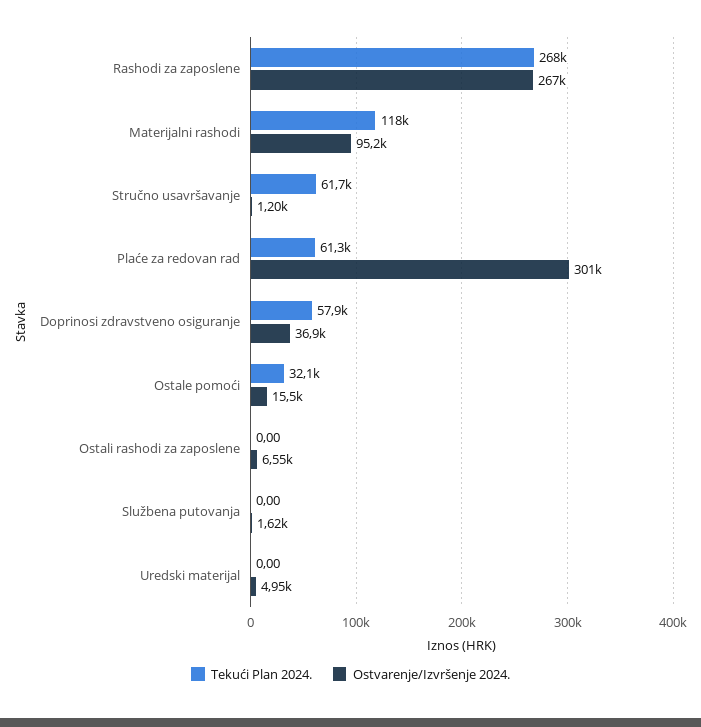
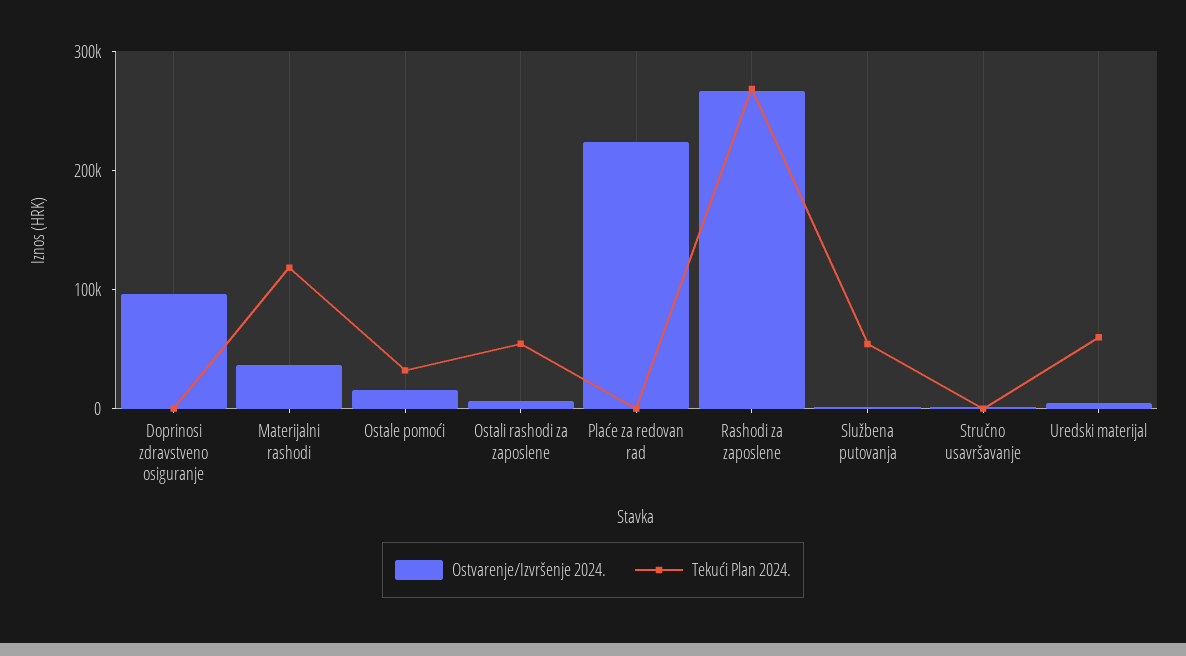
  {
    "Tekući Plan 2024.": {
      "Rashodi za zaposlene": 268000,
      "Materijalni rashodi": 118000,
-     "Stručno usavršavanje": 61700,
+     "Stručno usavršavanje": 0,
-     "Plaće za redovan rad": 61300,
+     "Plaće za redovan rad": 0,
-     "Doprinosi zdravstveno osiguranje": 57900,
+     "Doprinosi zdravstveno osiguranje": 0,
      "Ostale pomoći": 32100,
-     "Ostali rashodi za zaposlene": 0,
+     "Ostali rashodi za zaposlene": 60000,
-     "Službena putovanja": 0,
+     "Službena putovanja": 60000,
-     "Uredski materijal": 0
+     "Uredski materijal": 60000
    },
    "Ostvarenje/Izvršenje 2024.": {
      "Rashodi za zaposlene": 267000,
-     "Materijalni rashodi": 95200,
+     "Materijalni rashodi": 40000,
      "Stručno usavršavanje": 1200,
-     "Plaće za redovan rad": 301000,
+     "Plaće za redovan rad": 220000,
-     "Doprinosi zdravstveno osiguranje": 36900,
+     "Doprinosi zdravstveno osiguranje": 100000,
      "Ostale pomoći": 15500,
      "Ostali rashodi za zaposlene": 6550,
      "Službena putovanja": 1620,
      "Uredski materijal": 4950
    }
  }

